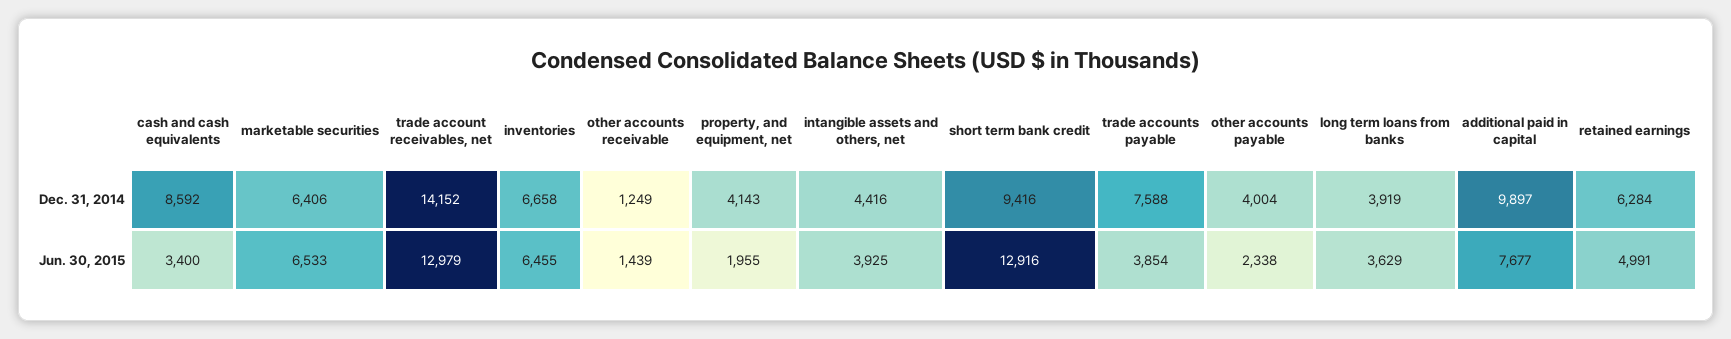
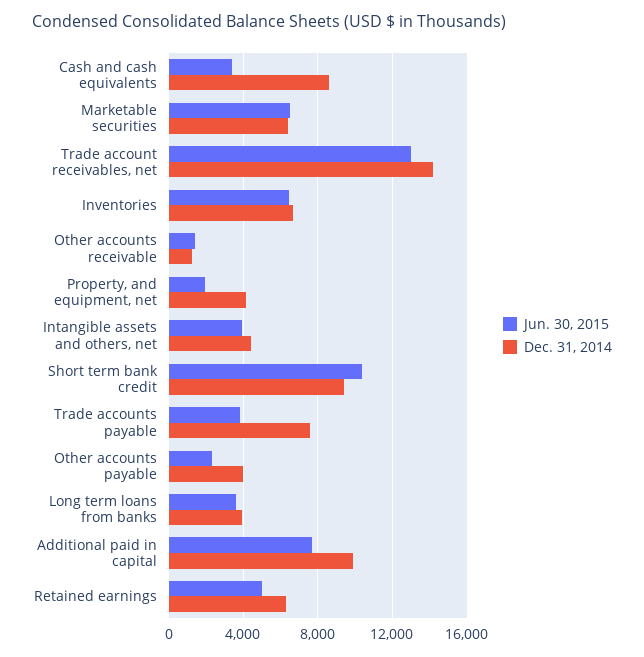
  {
    "Dec. 31, 2014": {
      "cash and cash equivalents": 8592,
      "marketable securities": 6406,
      "trade account receivables, net": 14152,
      "inventories": 6658,
      "other accounts receivable": 1249,
      "property, and equipment, net": 4143,
      "intangible assets and others, net": 4416,
      "short term bank credit": 9416,
      "trade accounts payable": 7588,
      "other accounts payable": 4004,
      "long term loans from banks": 3919,
      "additional paid in capital": 9897,
      "retained earnings": 6284
    },
    "Jun. 30, 2015": {
      "cash and cash equivalents": 3400,
      "marketable securities": 6533,
      "trade account receivables, net": 12979,
      "inventories": 6455,
      "other accounts receivable": 1439,
      "property, and equipment, net": 1955,
      "intangible assets and others, net": 3925,
-     "short term bank credit": 12916,
+     "short term bank credit": 10500,
      "trade accounts payable": 3854,
      "other accounts payable": 2338,
      "long term loans from banks": 3629,
      "additional paid in capital": 7677,
      "retained earnings": 4991
    }
  }

